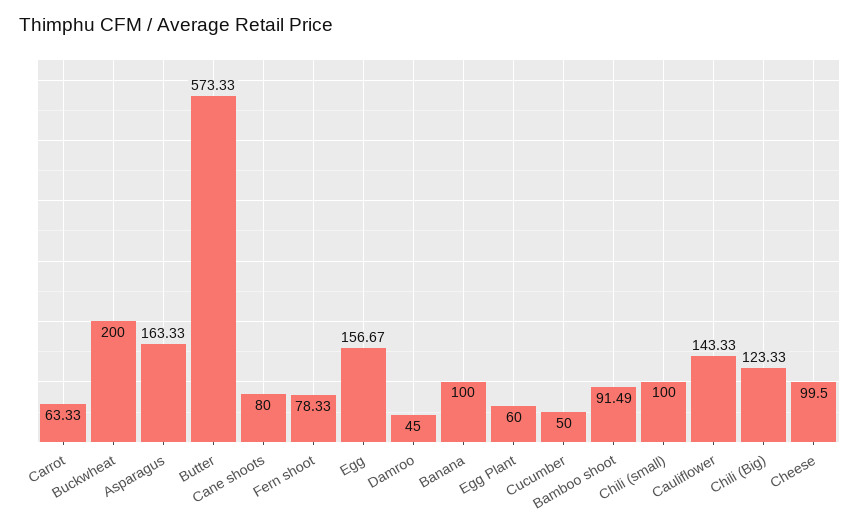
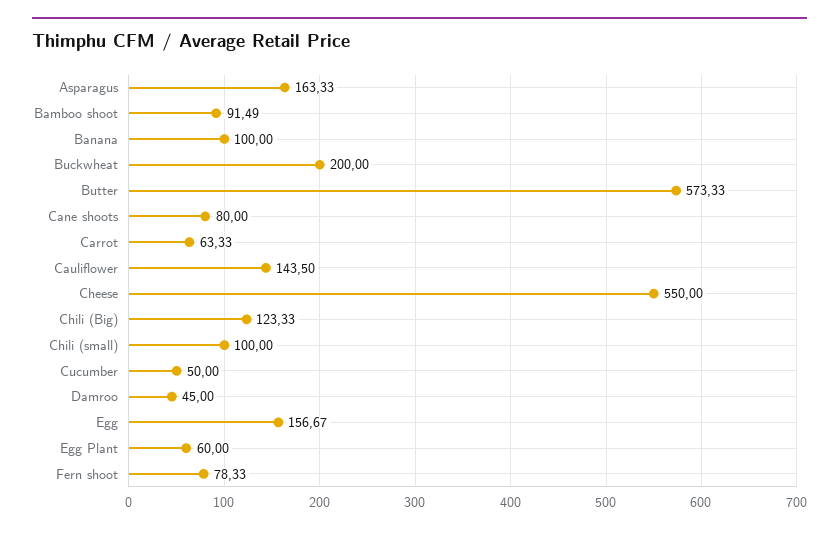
  {
    "Carrot": 63.33,
    "Buckwheat": 200,
    "Asparagus": 163.33,
    "Butter": 573.33,
    "Cane shoots": 80,
    "Fern shoot": 78.33,
    "Egg": 156.67,
    "Damroo": 45,
    "Banana": 100,
    "Egg Plant": 60,
    "Cucumber": 50,
    "Bamboo shoot": 91.49,
    "Chili (small)": 100,
-   "Cauliflower": 143.33,
+   "Cauliflower": 143.5,
    "Chili (Big)": 123.33,
-   "Cheese": 99.5
+   "Cheese": 550
  }

